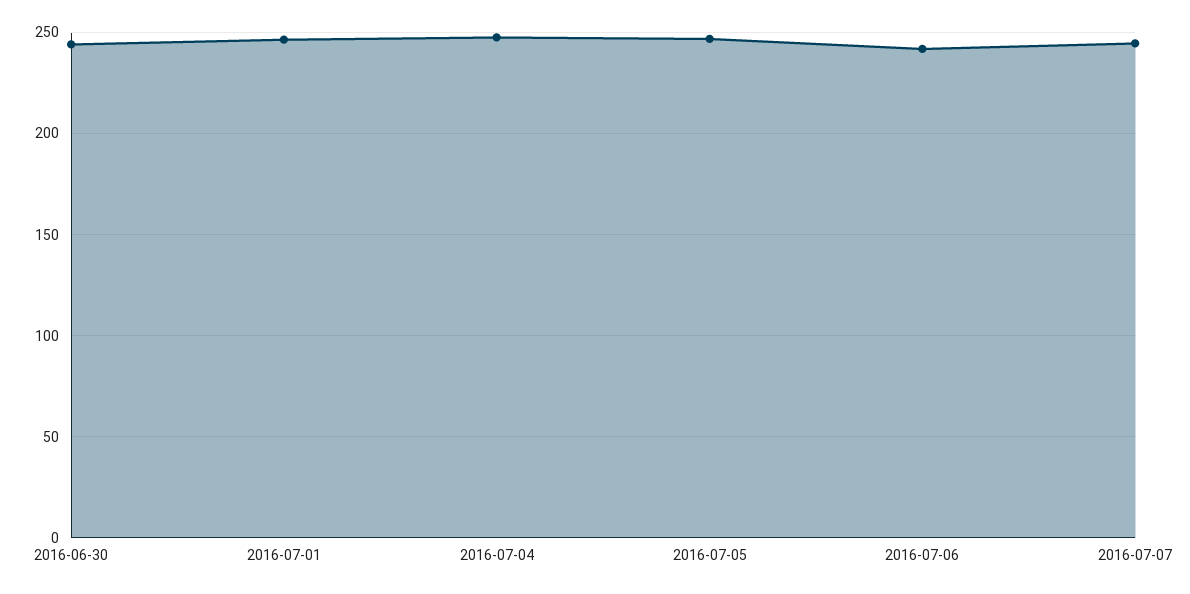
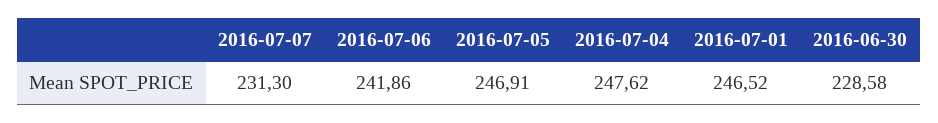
  {
-   "2016-06-30": 245,
+   "2016-06-30": 228.58,
    "2016-07-01": 246.52,
    "2016-07-04": 247.62,
    "2016-07-05": 246.91,
    "2016-07-06": 241.86,
-   "2016-07-07": 245
+   "2016-07-07": 231.3
  }

